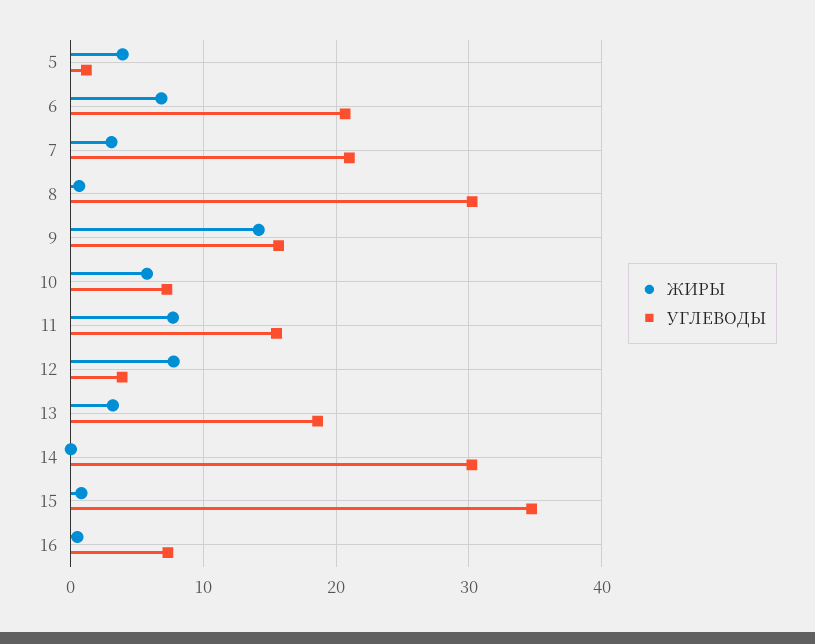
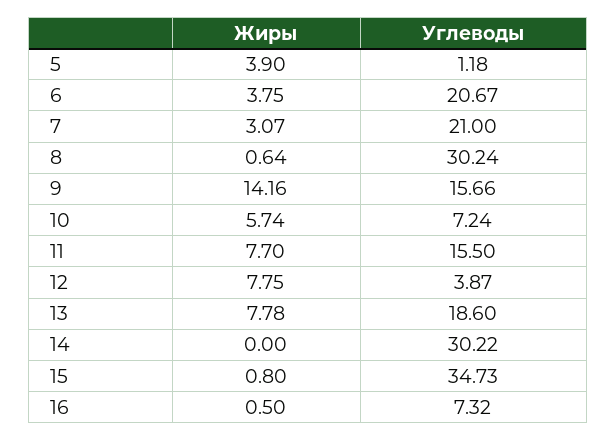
  {
    "ЖИРЫ": {
      "5": 3.9,
-     "6": 7,
+     "6": 3.75,
      "7": 3.07,
      "8": 0.64,
      "9": 14.16,
      "10": 5.74,
      "11": 7.7,
      "12": 7.75,
-     "13": 3,
+     "13": 7.78,
      "14": 0,
      "15": 0.8,
      "16": 0.5
    },
    "УГЛЕВОДЫ": {
      "5": 1.18,
      "6": 20.67,
      "7": 21,
      "8": 30.24,
      "9": 15.66,
      "10": 7.24,
      "11": 15.5,
      "12": 3.87,
      "13": 18.6,
      "14": 30.22,
      "15": 34.73,
      "16": 7.32
    }
  }

